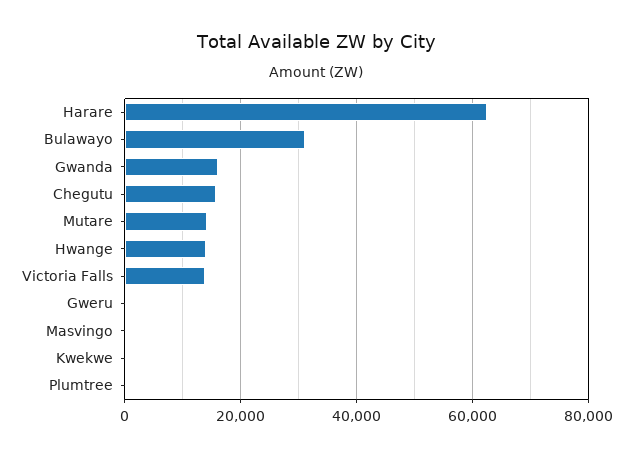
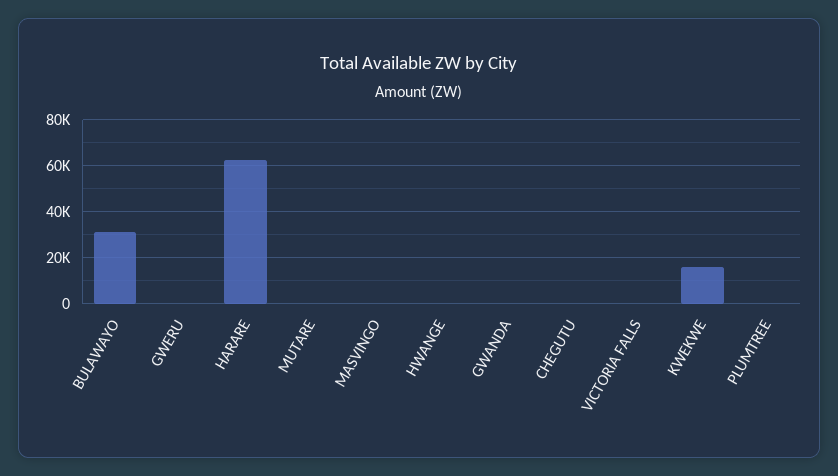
  {
    "Harare": 62000,
    "Bulawayo": 32000,
-   "Gwanda": 16000,
+   "Gwanda": 0,
-   "Chegutu": 16000,
+   "Chegutu": 0,
-   "Mutare": 14000,
+   "Mutare": 0,
-   "Hwange": 14000,
+   "Hwange": 0,
-   "Victoria Falls": 14000,
+   "Victoria Falls": 0,
    "Gweru": 0,
    "Masvingo": 0,
-   "Kwekwe": 0,
+   "Kwekwe": 15000,
    "Plumtree": 0
  }

